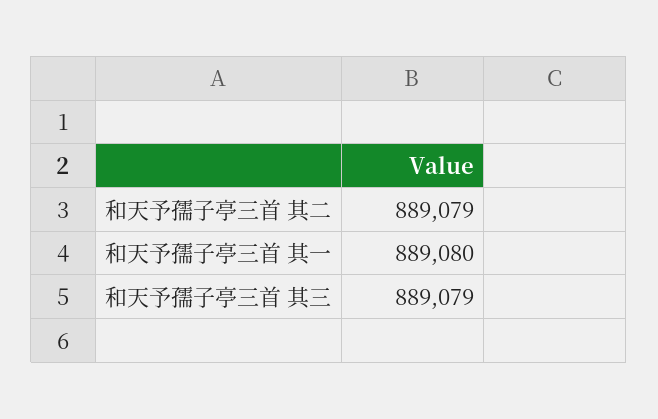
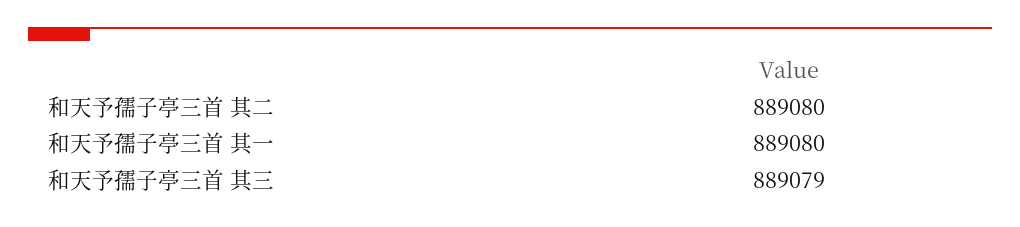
  {
-   "和天予孺子亭三首 其二": 889079,
+   "和天予孺子亭三首 其二": 889080,
    "和天予孺子亭三首 其一": 889080,
    "和天予孺子亭三首 其三": 889079
  }

